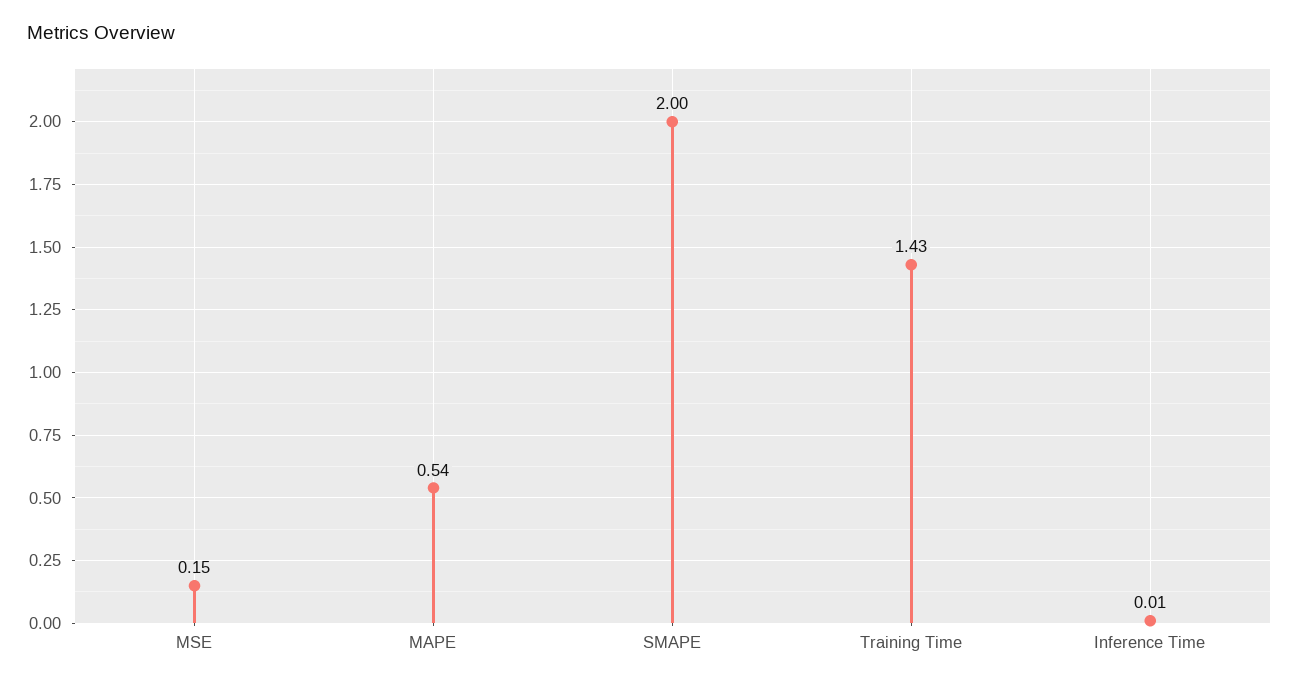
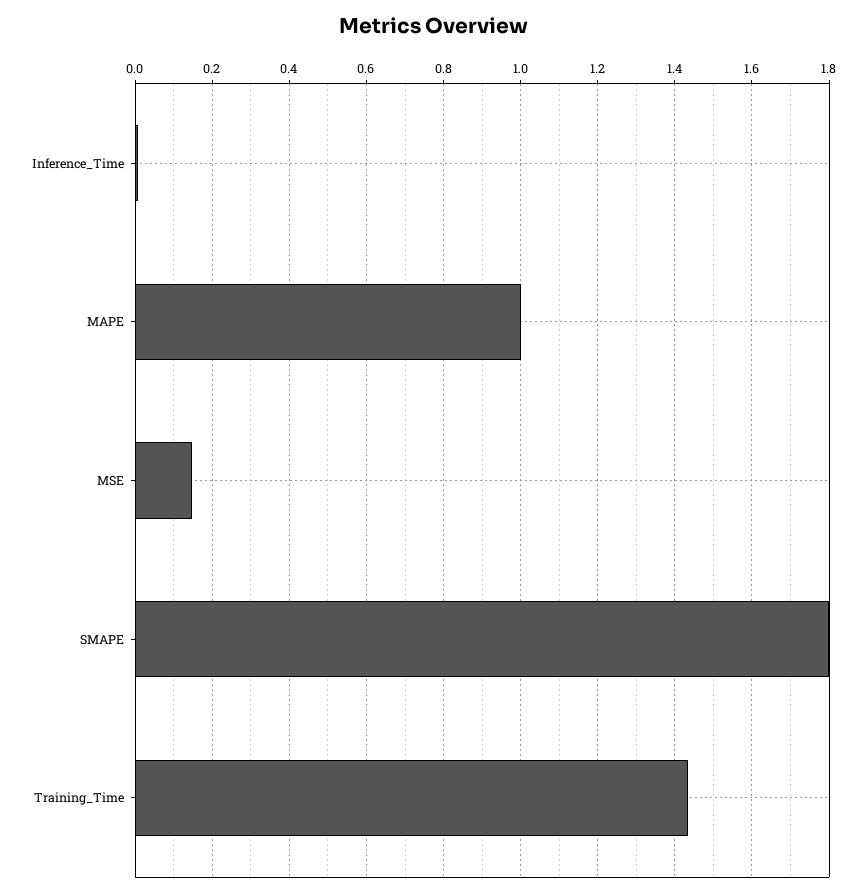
  {
    "MSE": 0.15,
-   "MAPE": 0.54,
+   "MAPE": 1,
-   "SMAPE": 2,
+   "SMAPE": 1.8,
    "Training Time": 1.43,
    "Inference Time": 0.01
  }

